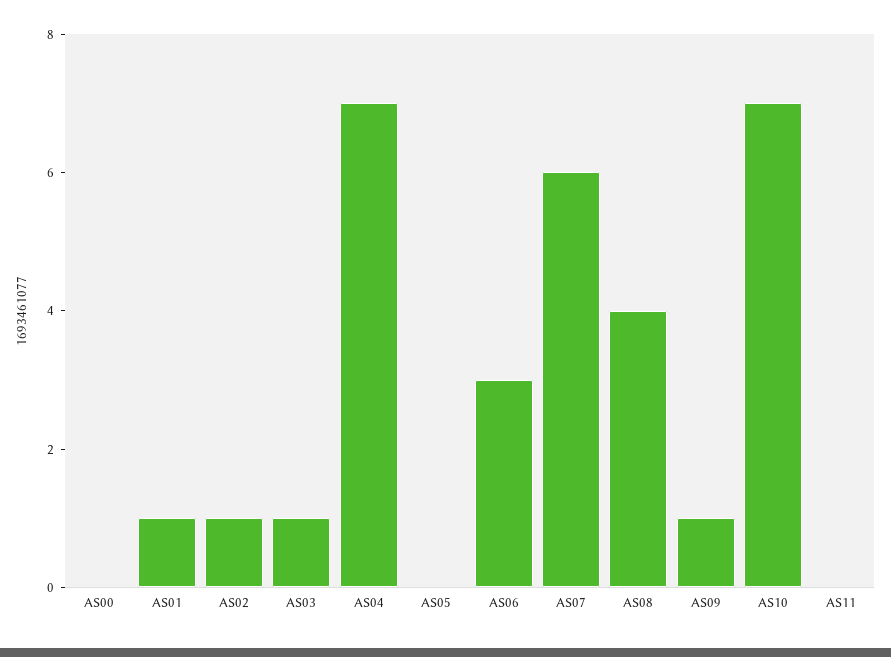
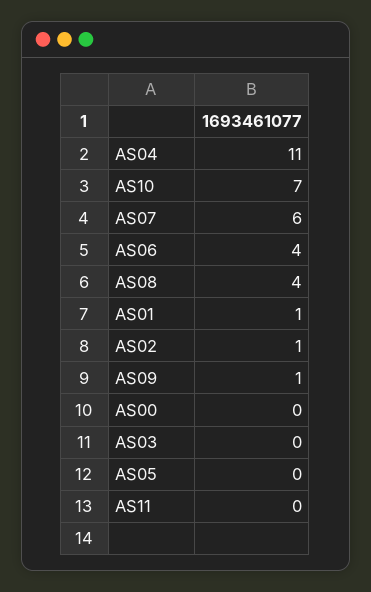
  {
    "AS00": 0,
    "AS01": 1,
    "AS02": 1,
-   "AS03": 1,
+   "AS03": 0,
-   "AS04": 7,
+   "AS04": 11,
    "AS05": 0,
-   "AS06": 3,
+   "AS06": 4,
    "AS07": 6,
    "AS08": 4,
    "AS09": 1,
    "AS10": 7,
    "AS11": 0
  }

